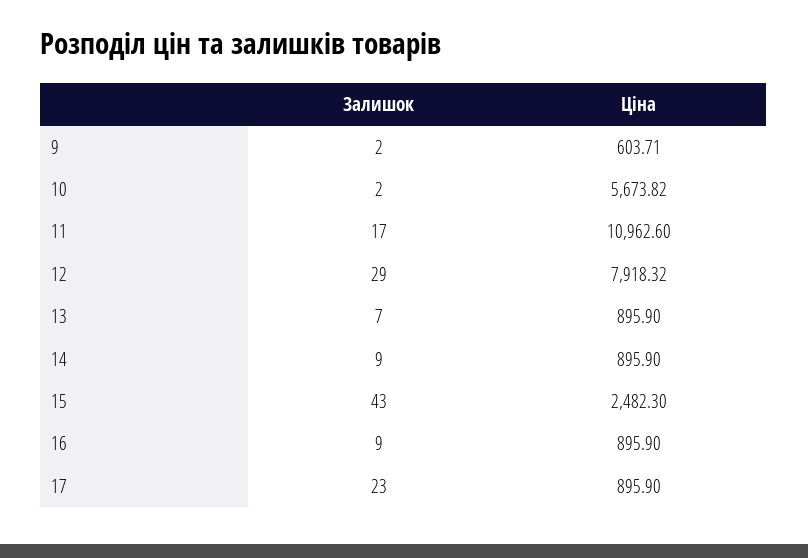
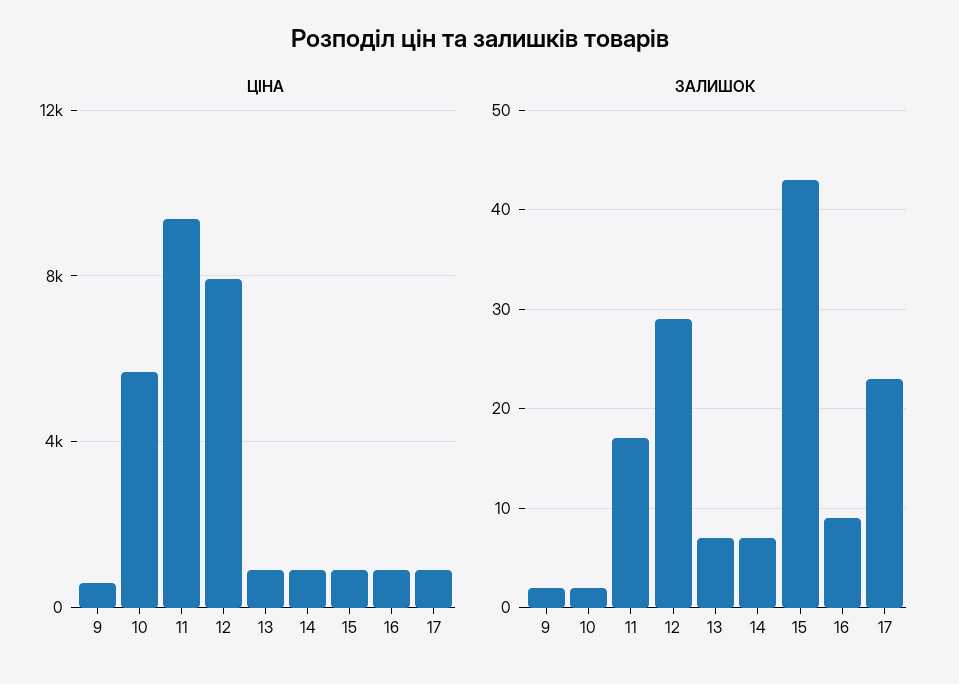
  {
    "Залишок": {
      "9": 2,
      "10": 2,
      "11": 17,
      "12": 29,
      "13": 7,
-     "14": 9,
+     "14": 7,
      "15": 43,
      "16": 9,
      "17": 23
    },
    "Ціна": {
      "9": 603.71,
      "10": 5673.82,
-     "11": 10962.6,
+     "11": 9500,
      "12": 7918.32,
      "13": 895.9,
      "14": 895.9,
-     "15": 2482.3,
+     "15": 1000,
      "16": 895.9,
      "17": 895.9
    }
  }

